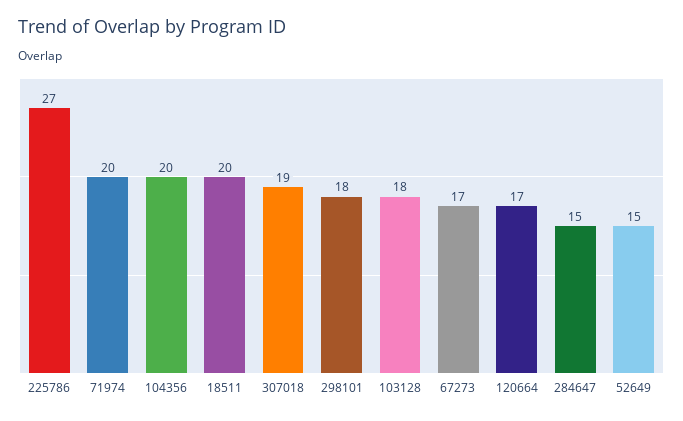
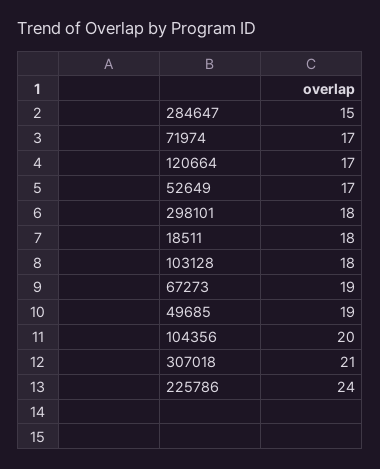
  {
-   "225786": 27,
+   "225786": 24,
-   "71974": 20,
+   "71974": 17,
    "104356": 20,
-   "18511": 20,
+   "18511": 18,
-   "307018": 19,
+   "307018": 21,
    "298101": 18,
    "103128": 18,
-   "67273": 17,
+   "67273": 19,
    "120664": 17,
    "284647": 15,
-   "52649": 15
+   "52649": 17,
+   "49685": 19
  }

